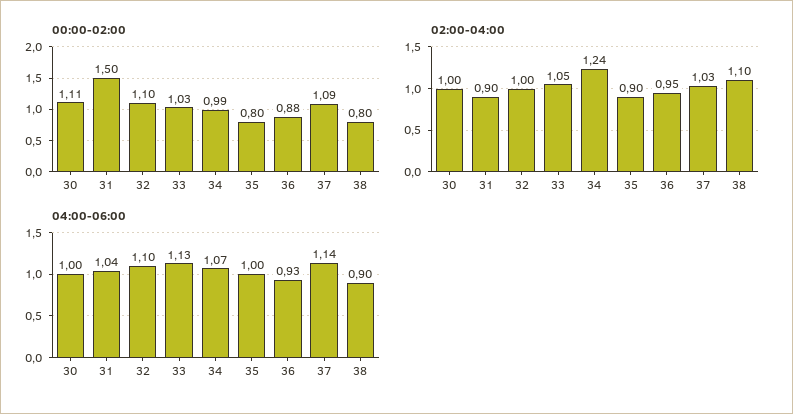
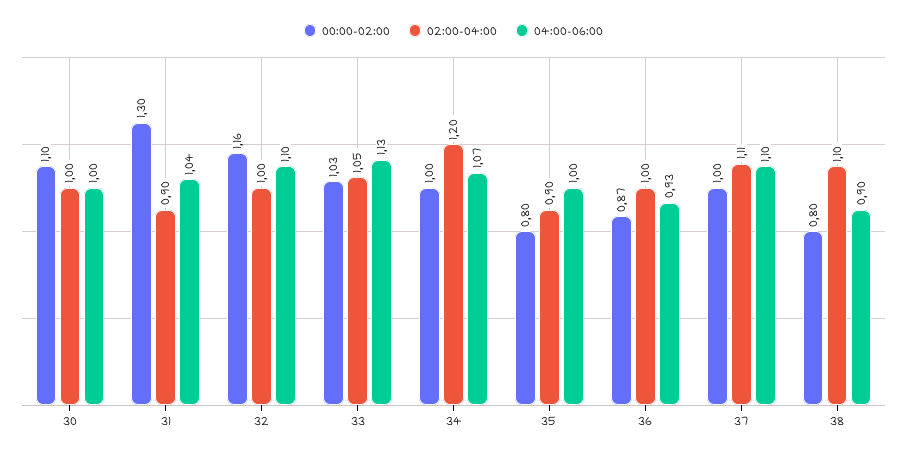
  {
    "00:00-02:00": {
-     "30": 1.11,
+     "30": 1.1,
-     "31": 1.5,
+     "31": 1.3,
-     "32": 1.1,
+     "32": 1.16,
      "33": 1.03,
-     "34": 0.99,
+     "34": 1,
      "35": 0.8,
-     "36": 0.88,
+     "36": 0.87,
-     "37": 1.09,
+     "37": 1,
      "38": 0.8
    },
    "02:00-04:00": {
      "30": 1,
      "31": 0.9,
      "32": 1,
      "33": 1.05,
-     "34": 1.24,
+     "34": 1.2,
      "35": 0.9,
-     "36": 0.95,
+     "36": 1,
-     "37": 1.03,
+     "37": 1.11,
      "38": 1.1
    },
    "04:00-06:00": {
      "30": 1,
      "31": 1.04,
      "32": 1.1,
      "33": 1.13,
      "34": 1.07,
      "35": 1,
      "36": 0.93,
-     "37": 1.14,
+     "37": 1.1,
      "38": 0.9
    }
  }

